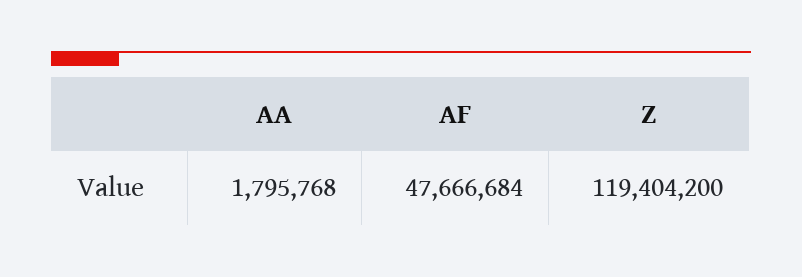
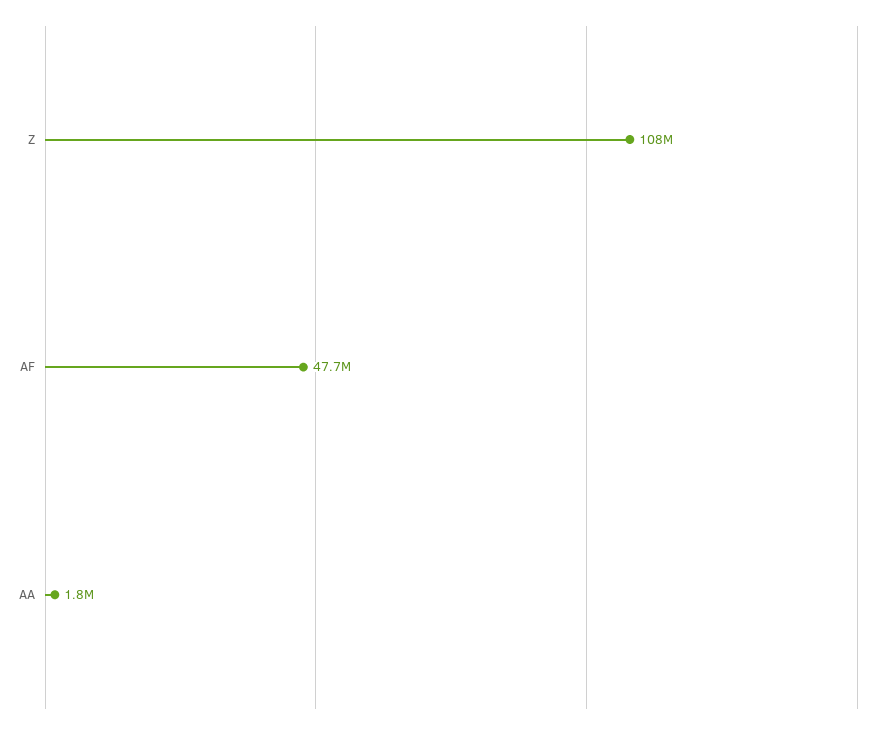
  {
    "AA": 1795768,
    "AF": 47666684,
-   "Z": 119404200
+   "Z": 108000000
  }

